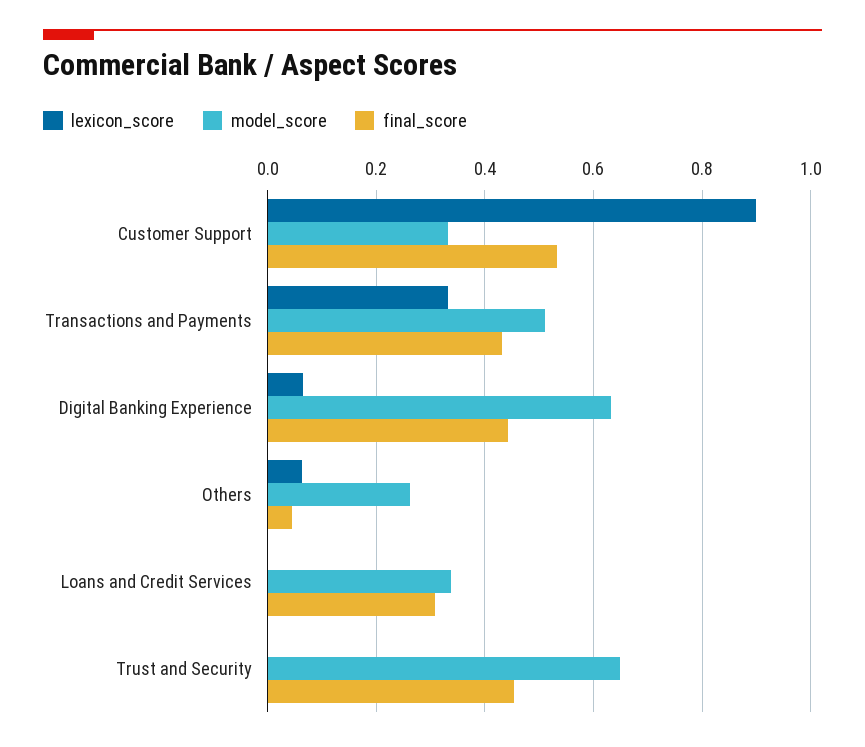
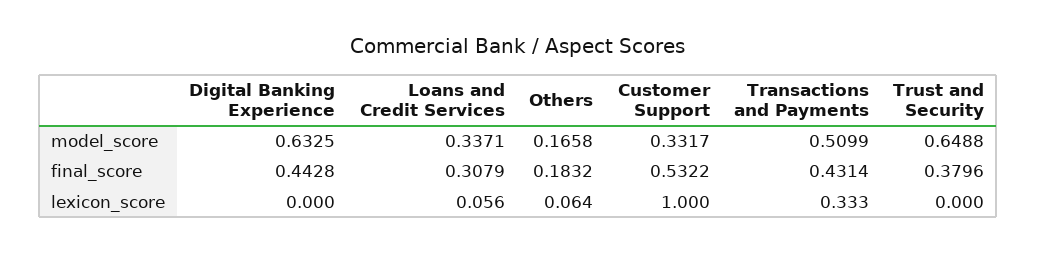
  {
    "lexicon_score": {
-     "Customer Support": 0.9,
+     "Customer Support": 1,
      "Transactions and Payments": 0.333,
-     "Digital Banking Experience": 0.06,
+     "Digital Banking Experience": 0,
      "Others": 0.064,
-     "Loans and Credit Services": 0,
+     "Loans and Credit Services": 0.056,
      "Trust and Security": 0
    },
    "model_score": {
      "Customer Support": 0.3317,
      "Transactions and Payments": 0.5099,
      "Digital Banking Experience": 0.6325,
-     "Others": 0.26,
+     "Others": 0.1658,
      "Loans and Credit Services": 0.3371,
      "Trust and Security": 0.6488
    },
    "final_score": {
      "Customer Support": 0.5322,
      "Transactions and Payments": 0.4314,
      "Digital Banking Experience": 0.4428,
-     "Others": 0.04,
+     "Others": 0.1832,
      "Loans and Credit Services": 0.3079,
-     "Trust and Security": 0.46
+     "Trust and Security": 0.3796
    }
  }

